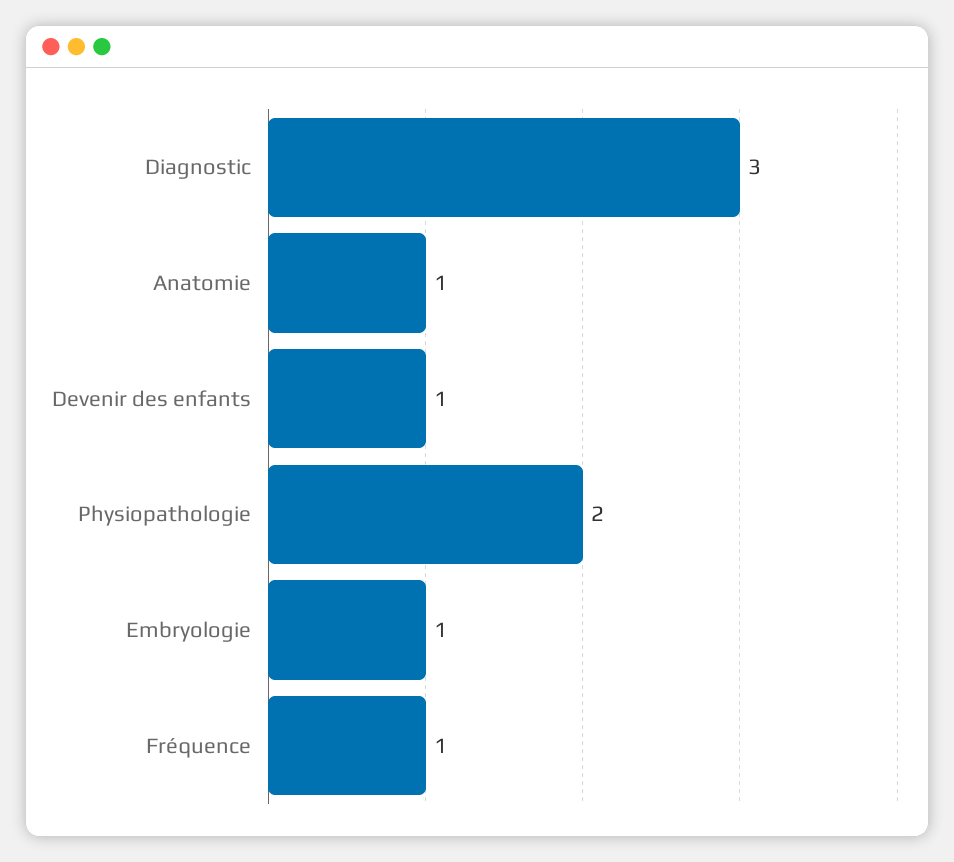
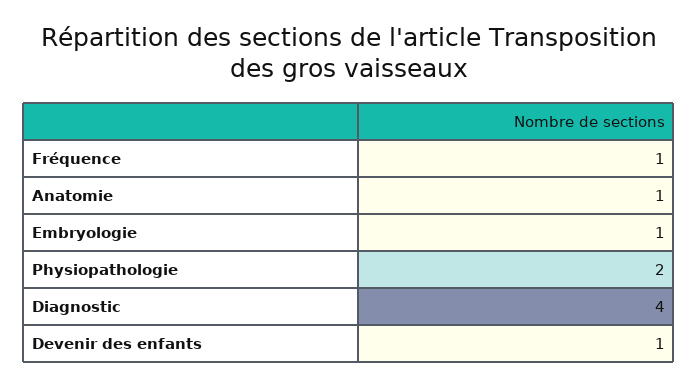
  {
-   "Diagnostic": 3,
+   "Diagnostic": 4,
    "Anatomie": 1,
    "Devenir des enfants": 1,
    "Physiopathologie": 2,
    "Embryologie": 1,
    "Fréquence": 1
  }

